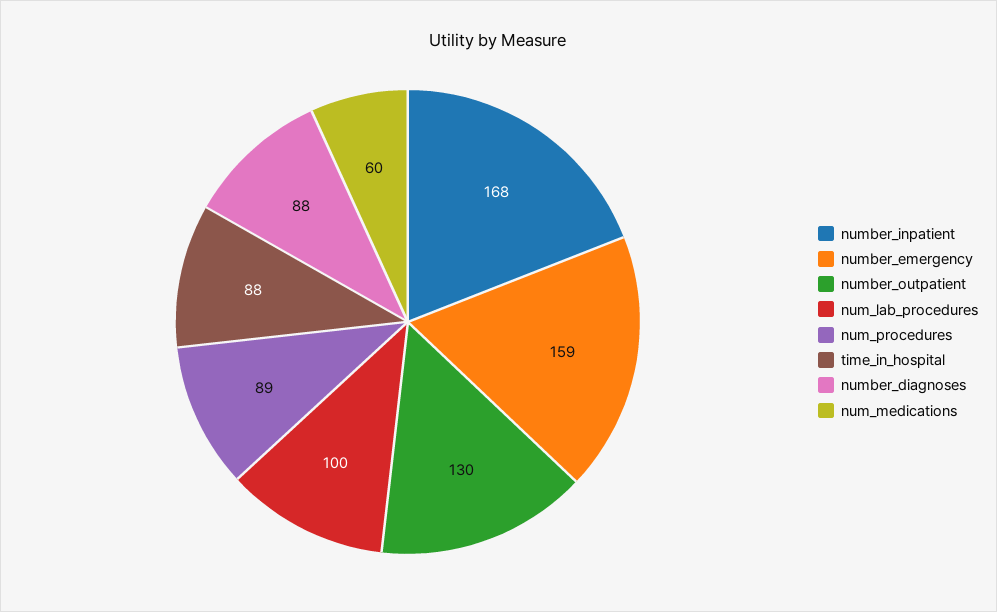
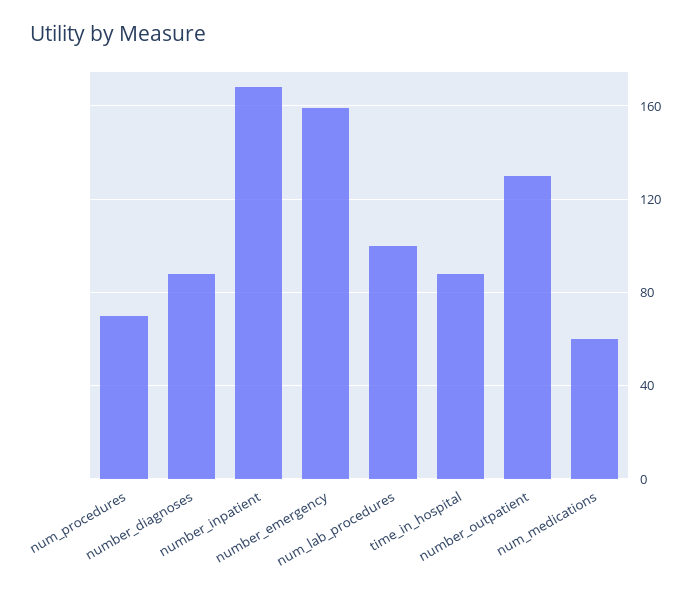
  {
    "number_inpatient": 168,
    "number_emergency": 159,
    "number_outpatient": 130,
    "num_lab_procedures": 100,
-   "num_procedures": 89,
+   "num_procedures": 70,
    "time_in_hospital": 88,
    "number_diagnoses": 88,
    "num_medications": 60
  }

